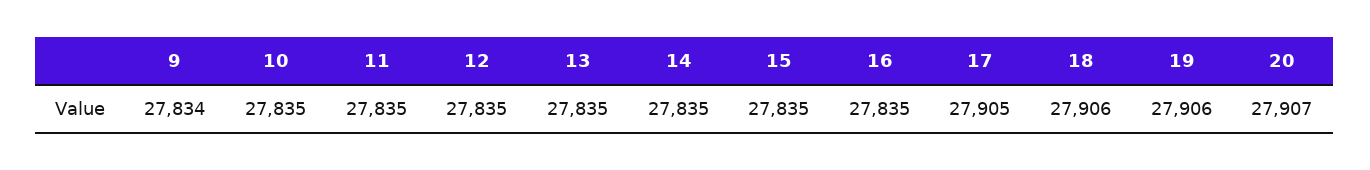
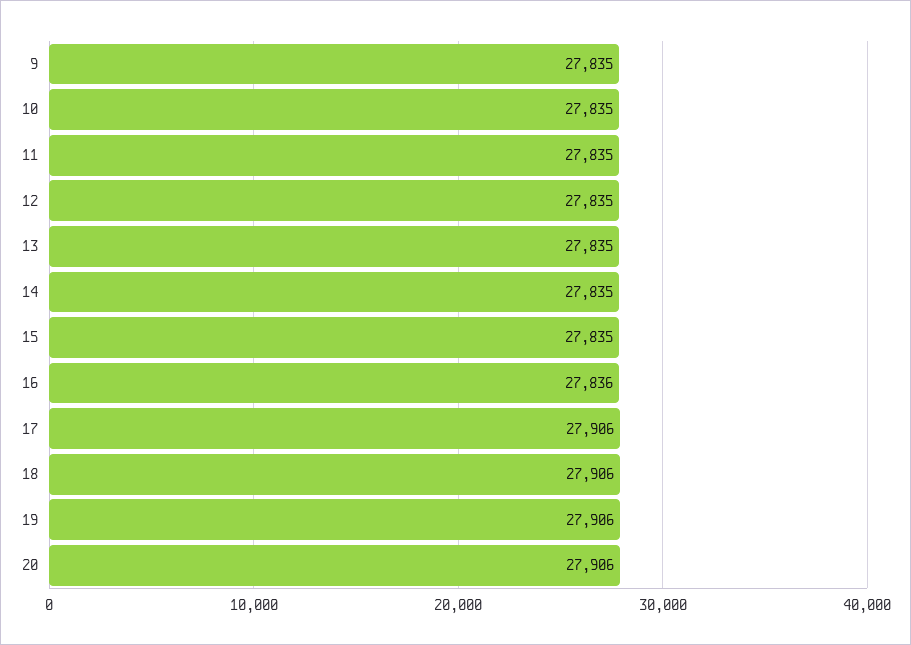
  {
-   "9": 27834,
+   "9": 27835,
    "10": 27835,
    "11": 27835,
    "12": 27835,
    "13": 27835,
    "14": 27835,
    "15": 27835,
-   "16": 27835,
+   "16": 27836,
-   "17": 27905,
+   "17": 27906,
    "18": 27906,
    "19": 27906,
-   "20": 27907
+   "20": 27906
  }

